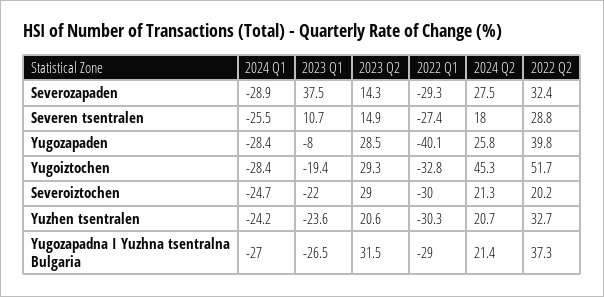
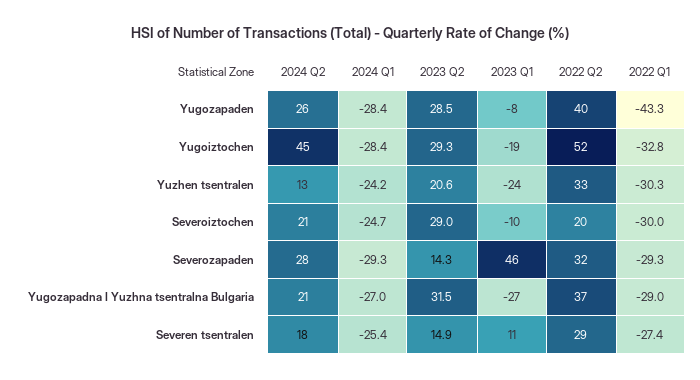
  {
    "2024 Q1": {
-     "Severozapaden": -28.9,
+     "Severozapaden": -29.3,
-     "Severen tsentralen": -25.5,
+     "Severen tsentralen": -25.4,
      "Yugozapaden": -28.4,
      "Yugoiztochen": -28.4,
      "Severoiztochen": -24.7,
      "Yuzhen tsentralen": -24.2,
      "Yugozapadna I Yuzhna tsentralna Bulgaria": -27
    },
    "2023 Q1": {
-     "Severozapaden": 37.5,
+     "Severozapaden": 46,
      "Severen tsentralen": 10.7,
      "Yugozapaden": -8,
      "Yugoiztochen": -19.4,
-     "Severoiztochen": -22,
+     "Severoiztochen": -10,
      "Yuzhen tsentralen": -23.6,
      "Yugozapadna I Yuzhna tsentralna Bulgaria": -26.5
    },
    "2023 Q2": {
      "Severozapaden": 14.3,
      "Severen tsentralen": 14.9,
      "Yugozapaden": 28.5,
      "Yugoiztochen": 29.3,
      "Severoiztochen": 29,
      "Yuzhen tsentralen": 20.6,
      "Yugozapadna I Yuzhna tsentralna Bulgaria": 31.5
    },
    "2022 Q1": {
      "Severozapaden": -29.3,
      "Severen tsentralen": -27.4,
-     "Yugozapaden": -40.1,
+     "Yugozapaden": -43.3,
      "Yugoiztochen": -32.8,
      "Severoiztochen": -30,
      "Yuzhen tsentralen": -30.3,
      "Yugozapadna I Yuzhna tsentralna Bulgaria": -29
    },
    "2024 Q2": {
      "Severozapaden": 27.5,
      "Severen tsentralen": 18,
      "Yugozapaden": 25.8,
      "Yugoiztochen": 45.3,
      "Severoiztochen": 21.3,
-     "Yuzhen tsentralen": 20.7,
+     "Yuzhen tsentralen": 13,
      "Yugozapadna I Yuzhna tsentralna Bulgaria": 21.4
    },
    "2022 Q2": {
      "Severozapaden": 32.4,
      "Severen tsentralen": 28.8,
      "Yugozapaden": 39.8,
      "Yugoiztochen": 51.7,
      "Severoiztochen": 20.2,
      "Yuzhen tsentralen": 32.7,
      "Yugozapadna I Yuzhna tsentralna Bulgaria": 37.3
    }
  }

